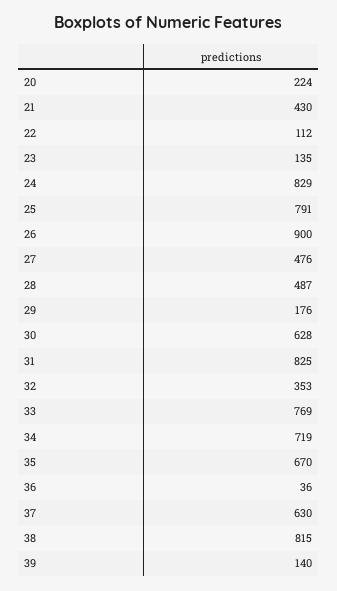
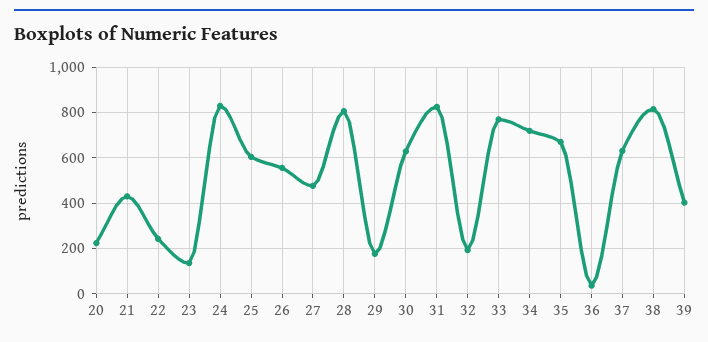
  {
    "20": 224,
    "21": 430,
-   "22": 112,
+   "22": 250,
    "23": 135,
    "24": 829,
-   "25": 791,
+   "25": 600,
-   "26": 900,
+   "26": 550,
    "27": 476,
-   "28": 487,
+   "28": 800,
    "29": 176,
    "30": 628,
    "31": 825,
-   "32": 353,
+   "32": 200,
    "33": 769,
    "34": 719,
    "35": 670,
    "36": 36,
    "37": 630,
    "38": 815,
-   "39": 140
+   "39": 400
  }

